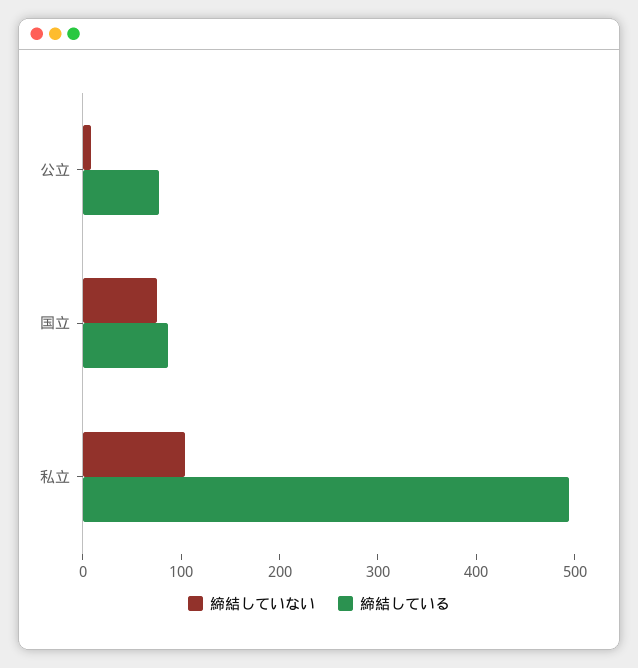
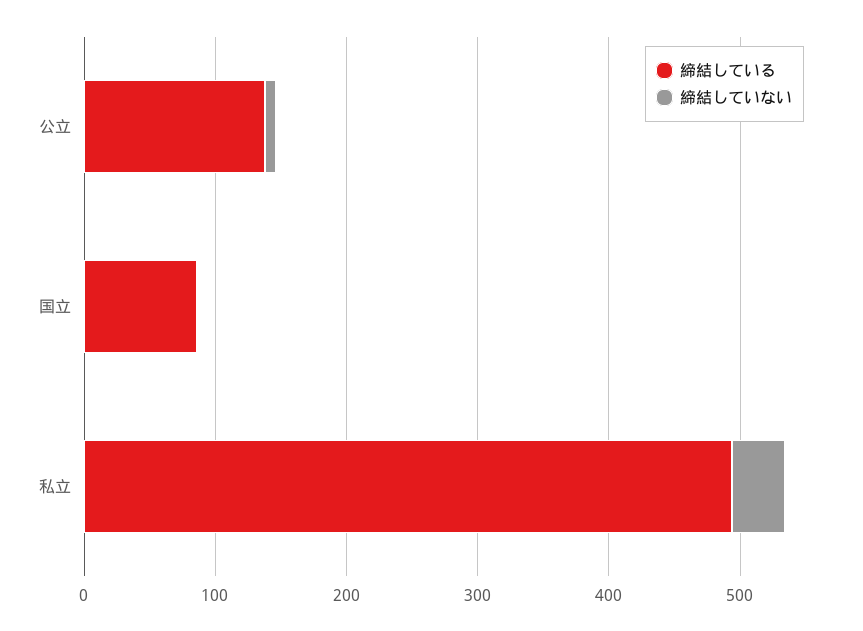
  {
    "締結していない": {
      "公立": 0,
-     "国立": 80,
+     "国立": 0,
-     "私立": 100
+     "私立": 40
    },
    "締結している": {
-     "公立": 80,
+     "公立": 140,
      "国立": 80,
      "私立": 500
    }
  }

